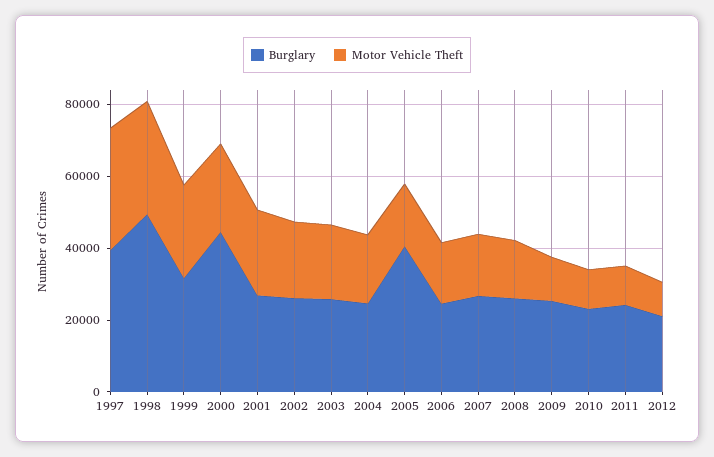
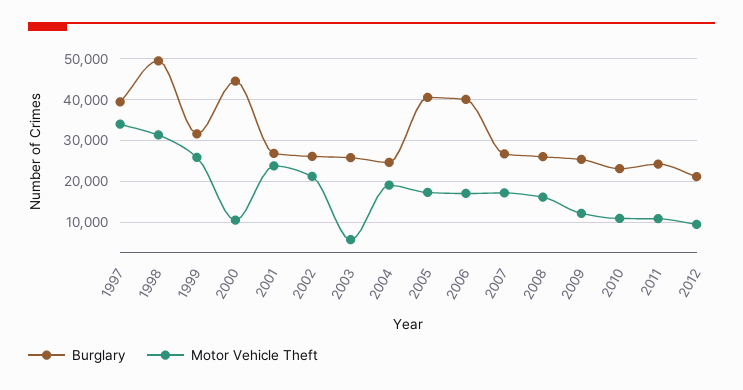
  {
    "Burglary": {
      "1997": 40000,
      "1998": 50000,
      "1999": 32000,
      "2000": 44000,
      "2001": 26000,
      "2002": 26000,
      "2003": 26000,
      "2004": 24000,
      "2005": 40000,
-     "2006": 25000,
+     "2006": 40000,
      "2007": 26000,
      "2008": 26000,
      "2009": 26000,
      "2010": 24000,
      "2011": 24000,
      "2012": 22000
    },
    "Motor Vehicle Theft": {
      "1997": 34000,
      "1998": 32000,
      "1999": 26000,
-     "2000": 25000,
+     "2000": 10000,
      "2001": 24000,
      "2002": 22000,
-     "2003": 20000,
+     "2003": 6000,
      "2004": 20000,
      "2005": 18000,
      "2006": 18000,
      "2007": 18000,
      "2008": 16000,
      "2009": 12000,
      "2010": 10000,
      "2011": 10000,
      "2012": 10000
    }
  }

